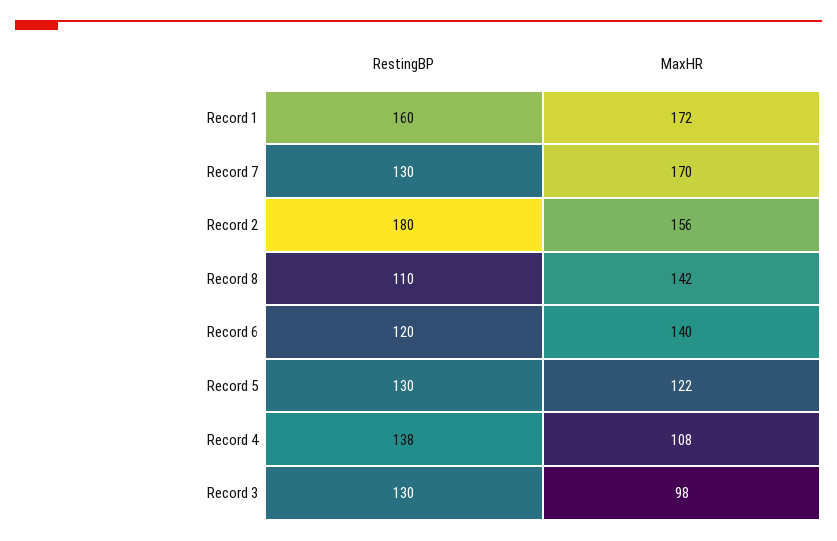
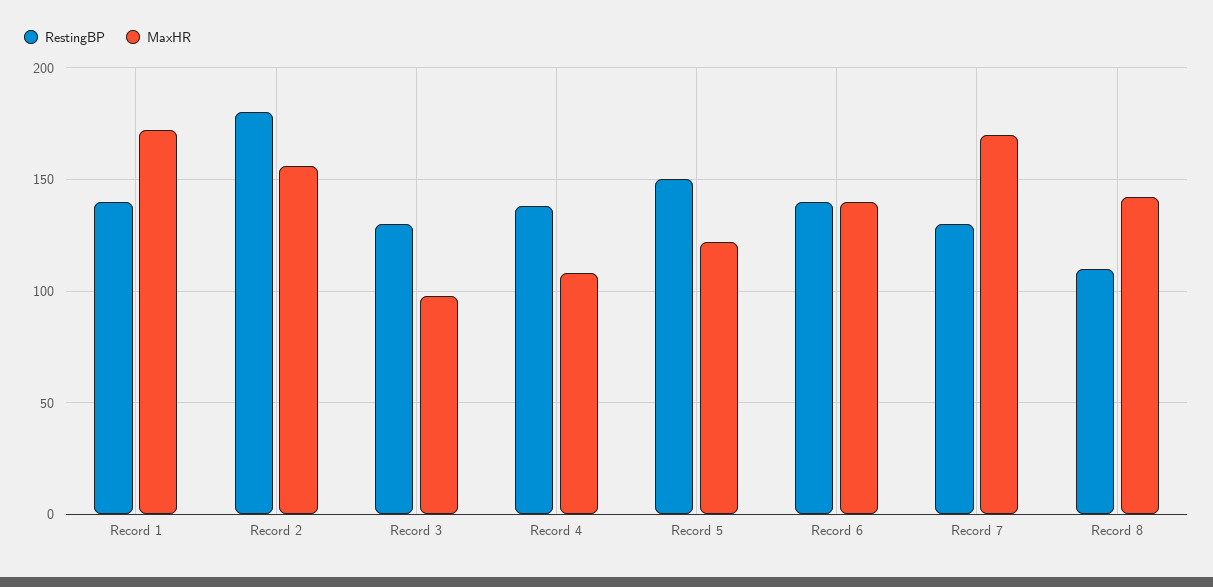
  {
    "RestingBP": {
-     "Record 1": 160,
+     "Record 1": 140,
      "Record 7": 130,
      "Record 2": 180,
      "Record 8": 110,
-     "Record 6": 120,
+     "Record 6": 140,
-     "Record 5": 130,
+     "Record 5": 150,
      "Record 4": 138,
      "Record 3": 130
    },
    "MaxHR": {
      "Record 1": 172,
      "Record 7": 170,
      "Record 2": 156,
      "Record 8": 142,
      "Record 6": 140,
      "Record 5": 122,
      "Record 4": 108,
      "Record 3": 98
    }
  }

